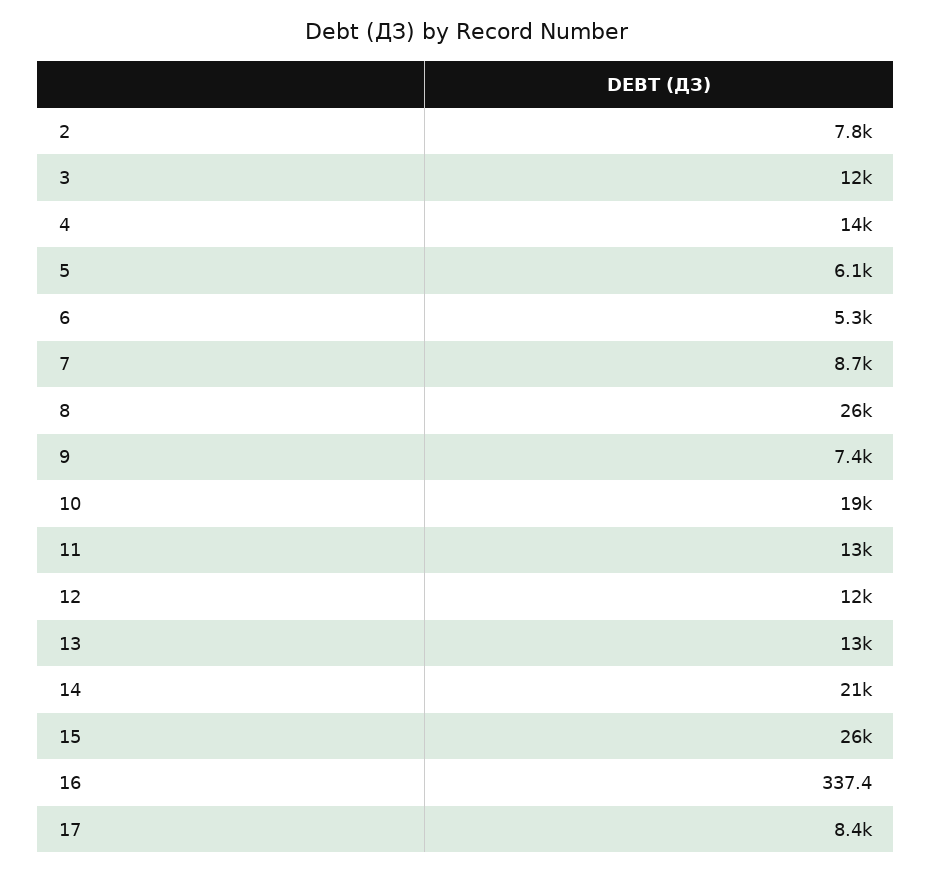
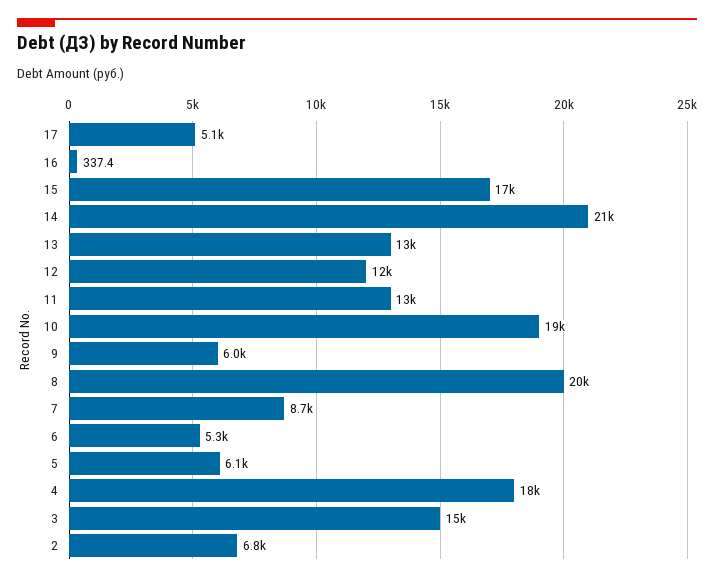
  {
-   "2": 7800,
+   "2": 6800,
-   "3": 12000,
+   "3": 15000,
-   "4": 14000,
+   "4": 18000,
    "5": 6100,
    "6": 5300,
    "7": 8700,
-   "8": 26000,
+   "8": 20000,
-   "9": 7400,
+   "9": 6000,
    "10": 19000,
    "11": 13000,
    "12": 12000,
    "13": 13000,
    "14": 21000,
-   "15": 26000,
+   "15": 17000,
    "16": 337.4,
-   "17": 8400
+   "17": 5100
  }

